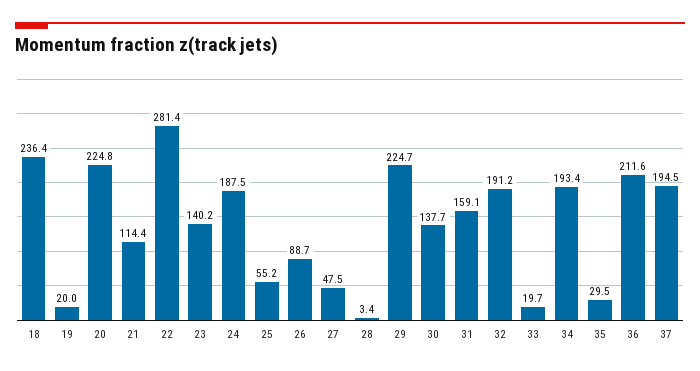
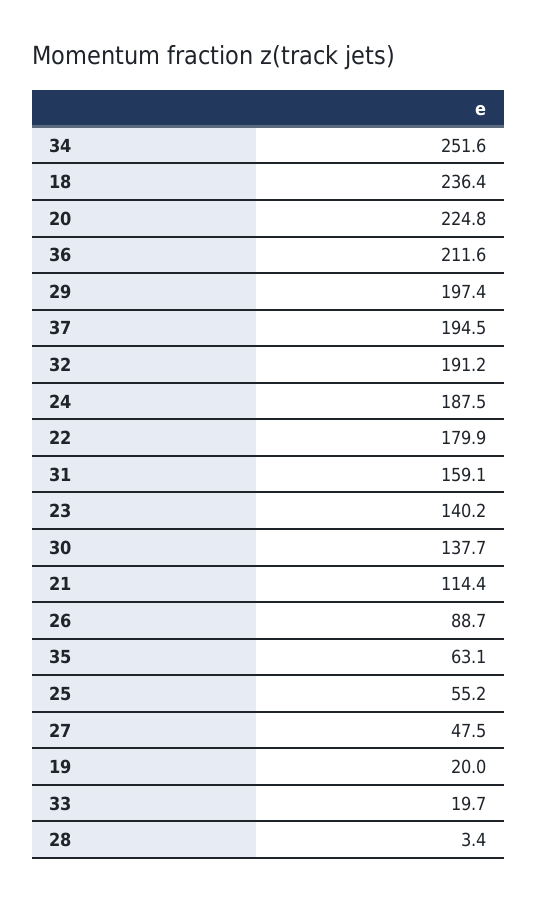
  {
    "18": 236.4,
    "19": 20,
    "20": 224.8,
    "21": 114.4,
-   "22": 281.4,
+   "22": 179.9,
    "23": 140.2,
    "24": 187.5,
    "25": 55.2,
    "26": 88.7,
    "27": 47.5,
    "28": 3.4,
-   "29": 224.7,
+   "29": 197.4,
    "30": 137.7,
    "31": 159.1,
    "32": 191.2,
    "33": 19.7,
-   "34": 193.4,
+   "34": 251.6,
-   "35": 29.5,
+   "35": 63.1,
    "36": 211.6,
    "37": 194.5
  }

